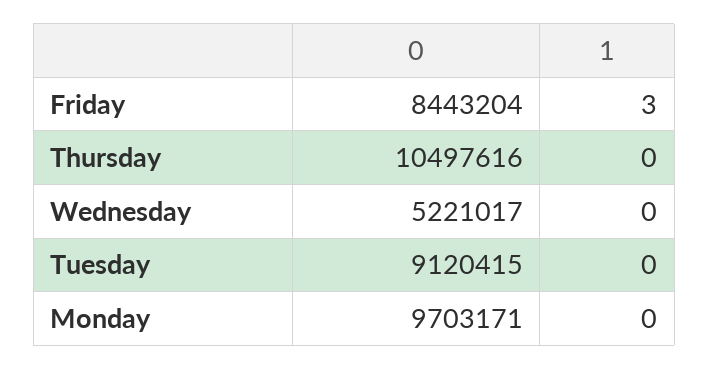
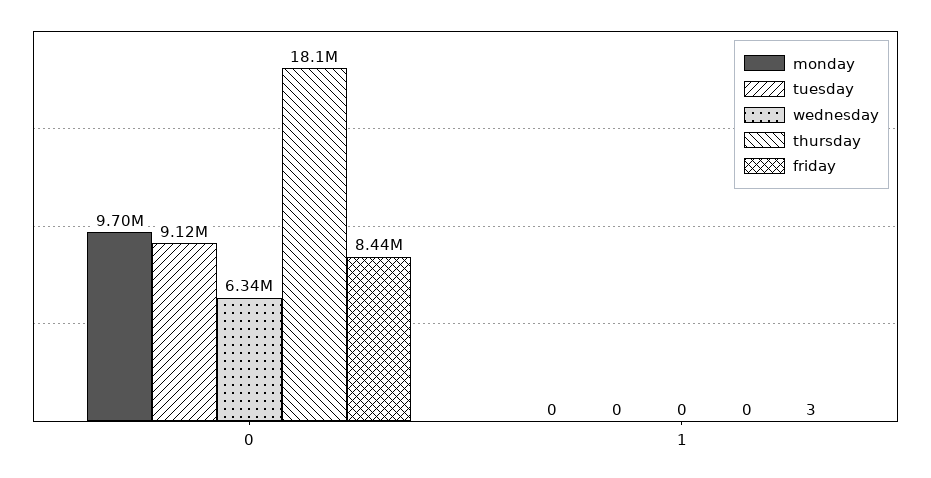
  {
    "Friday": {
      "0": 8443204,
      "1": 3
    },
    "Thursday": {
-     "0": 10497616,
+     "0": 18100000,
      "1": 0
    },
    "Wednesday": {
-     "0": 5221017,
+     "0": 6340000,
      "1": 0
    },
    "Tuesday": {
      "0": 9120415,
      "1": 0
    },
    "Monday": {
      "0": 9703171,
      "1": 0
    }
  }

